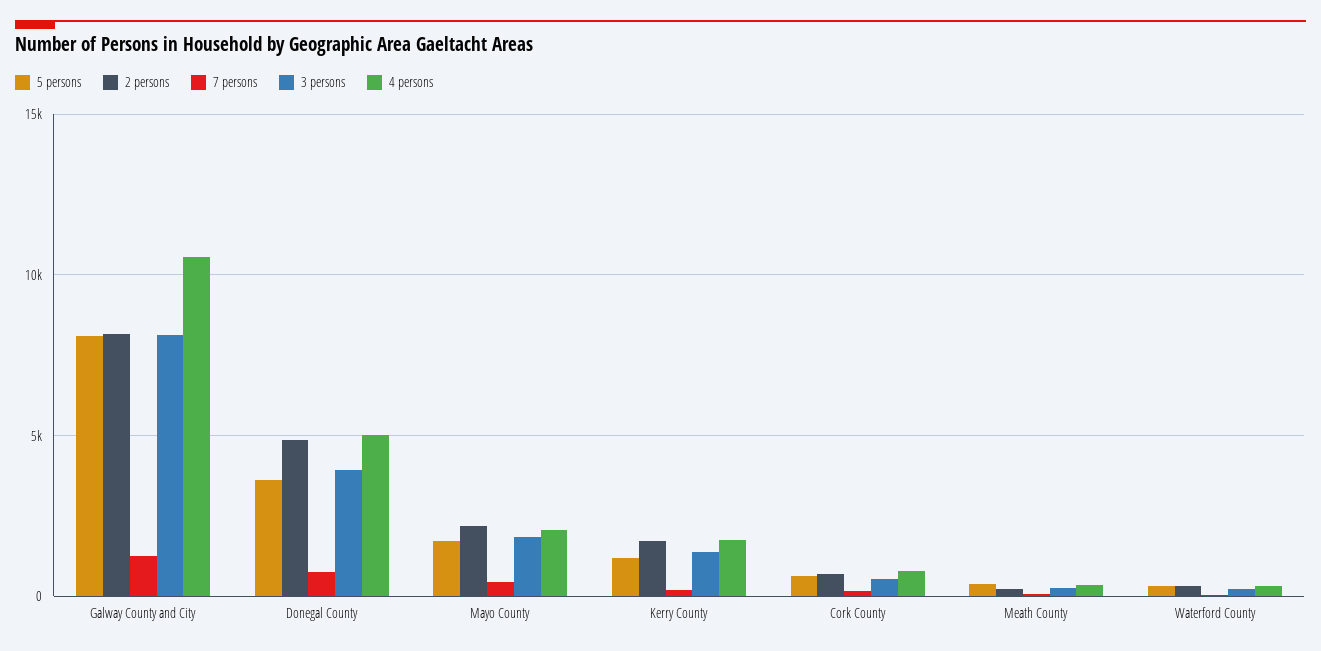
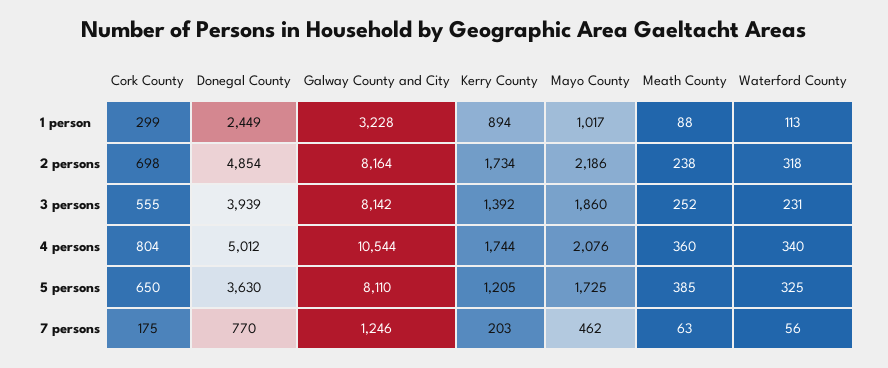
  {
    "5 persons": {
      "Galway County and City": 8110,
      "Donegal County": 3630,
      "Mayo County": 1725,
      "Kerry County": 1205,
      "Cork County": 650,
      "Meath County": 385,
      "Waterford County": 325
    },
    "2 persons": {
      "Galway County and City": 8164,
      "Donegal County": 4854,
      "Mayo County": 2186,
      "Kerry County": 1734,
      "Cork County": 698,
      "Meath County": 238,
      "Waterford County": 318
    },
    "7 persons": {
      "Galway County and City": 1246,
      "Donegal County": 770,
      "Mayo County": 462,
      "Kerry County": 203,
      "Cork County": 175,
      "Meath County": 63,
      "Waterford County": 56
    },
    "3 persons": {
      "Galway County and City": 8142,
      "Donegal County": 3939,
      "Mayo County": 1860,
      "Kerry County": 1392,
      "Cork County": 555,
      "Meath County": 252,
      "Waterford County": 231
    },
    "4 persons": {
      "Galway County and City": 10544,
      "Donegal County": 5012,
      "Mayo County": 2076,
      "Kerry County": 1744,
      "Cork County": 804,
      "Meath County": 360,
      "Waterford County": 340
-   }
+   },
+   "1 person": {
+     "Cork County": 299,
+     "Donegal County": 2449,
+     "Galway County and City": 3228,
+     "Kerry County": 894,
+     "Mayo County": 1017,
+     "Meath County": 88,
+     "Waterford County": 113
+   }
  }

